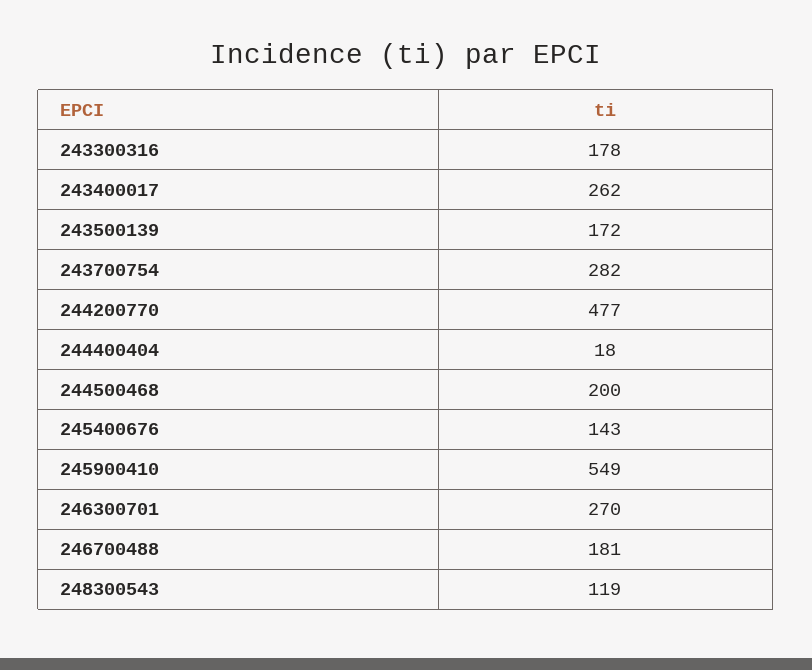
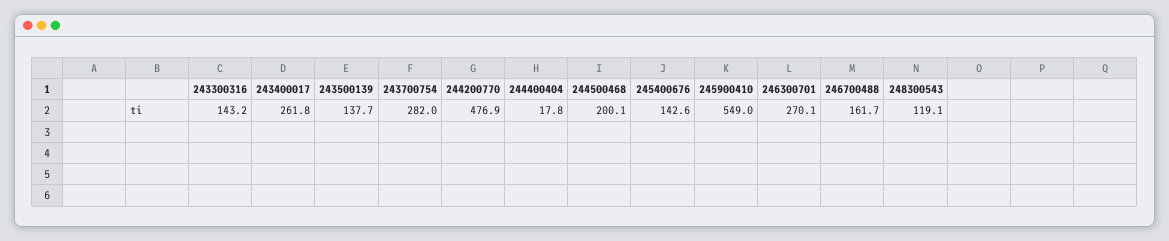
  {
-   "243300316": 178,
+   "243300316": 143.2,
    "243400017": 261.8,
-   "243500139": 172,
+   "243500139": 137.7,
    "243700754": 282,
    "244200770": 476.9,
    "244400404": 17.8,
    "244500468": 200.1,
    "245400676": 142.6,
    "245900410": 549,
    "246300701": 270.1,
-   "246700488": 181,
+   "246700488": 161.7,
    "248300543": 119.1
  }

